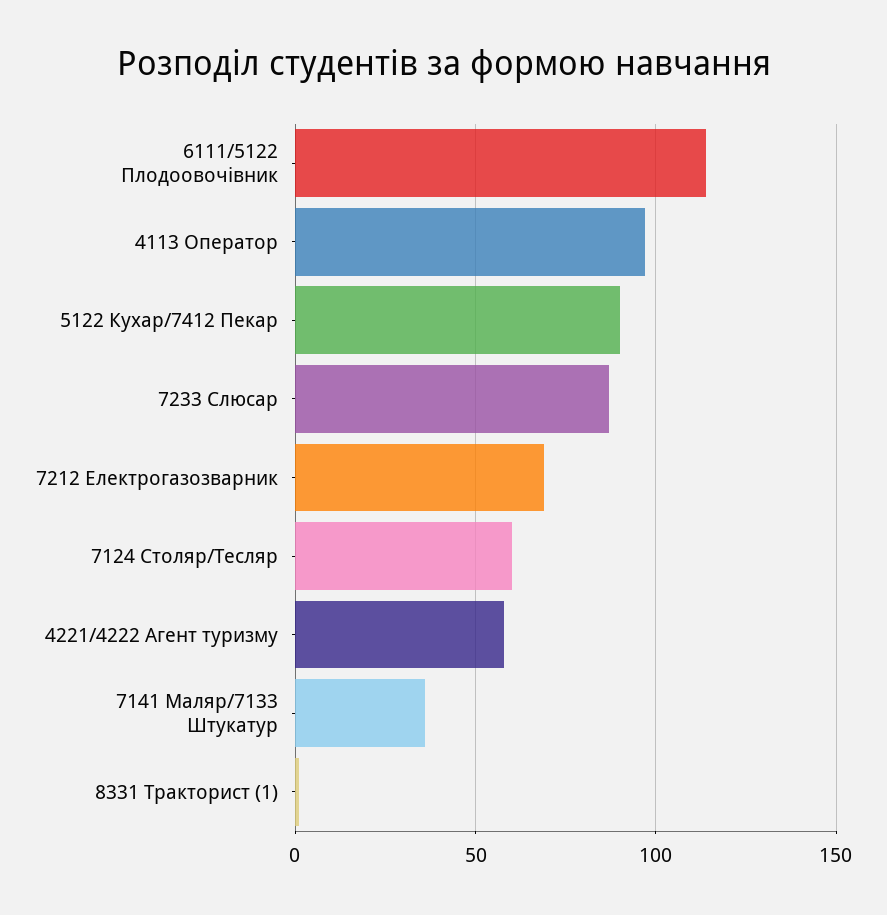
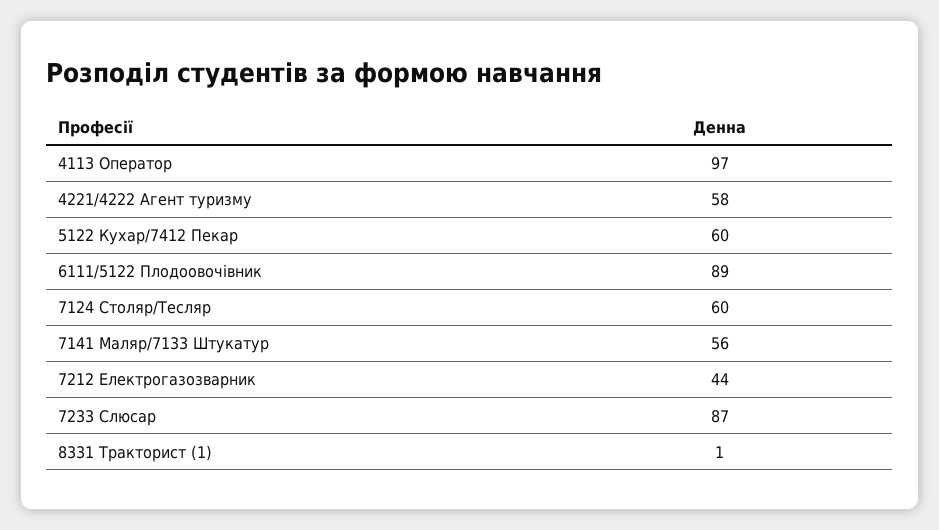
  {
-   "6111/5122 Плодоовочівник": 115,
+   "6111/5122 Плодоовочівник": 89,
    "4113 Оператор": 97,
-   "5122 Кухар/7412 Пекар": 90,
+   "5122 Кухар/7412 Пекар": 60,
    "7233 Слюсар": 87,
-   "7212 Електрогазозварник": 70,
+   "7212 Електрогазозварник": 44,
    "7124 Столяр/Тесляр": 60,
    "4221/4222 Агент туризму": 58,
-   "7141 Маляр/7133 Штукатур": 35,
+   "7141 Маляр/7133 Штукатур": 56,
    "8331 Тракторист (1)": 1
  }

